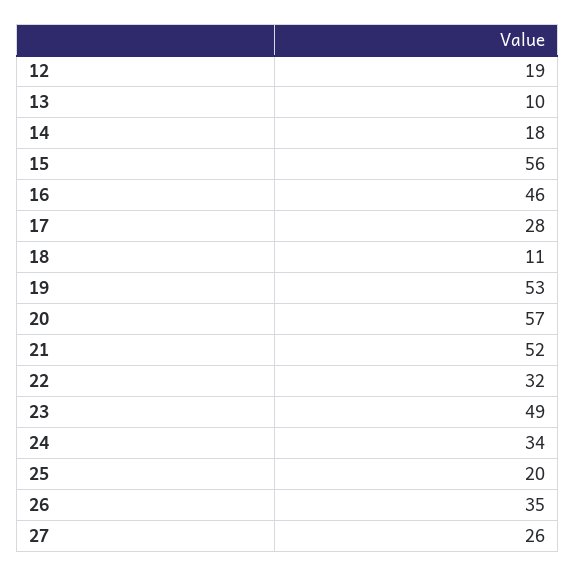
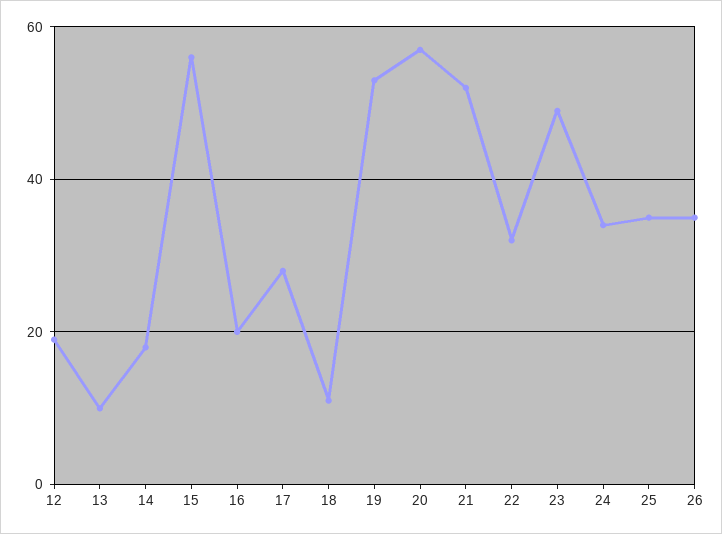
  {
    "12": 19,
    "13": 10,
    "14": 18,
    "15": 56,
-   "16": 46,
+   "16": 20,
    "17": 28,
    "18": 11,
    "19": 53,
    "20": 57,
    "21": 52,
    "22": 32,
    "23": 49,
    "24": 34,
-   "25": 20,
+   "25": 35,
-   "26": 35,
+   "26": 35
-   "27": 26
  }

